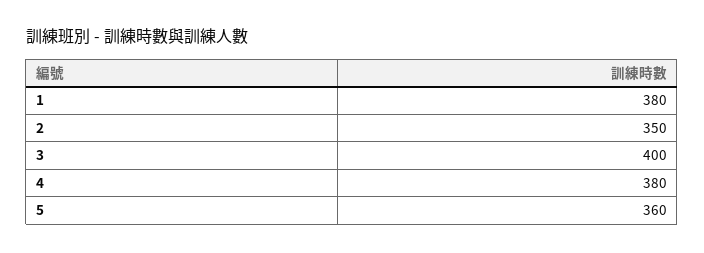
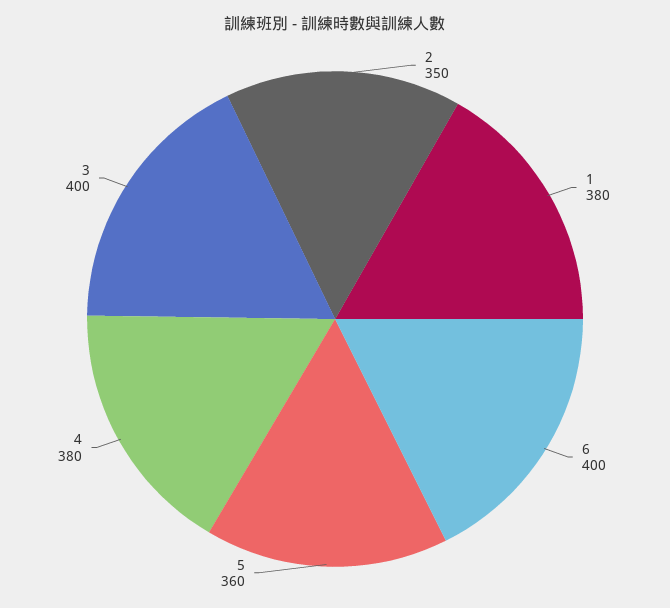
  {
    "1": 380,
    "2": 350,
    "3": 400,
    "4": 380,
-   "5": 360
+   "5": 360,
+   "6": 400
  }

